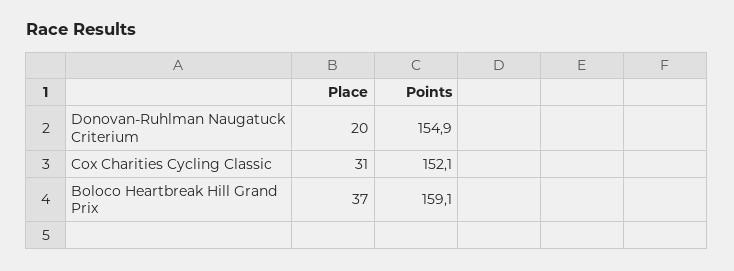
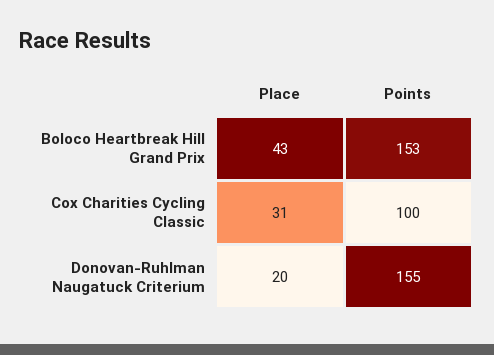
  {
    "Place": {
      "Donovan-Ruhlman Naugatuck Criterium": 20,
      "Cox Charities Cycling Classic": 31,
-     "Boloco Heartbreak Hill Grand Prix": 37
+     "Boloco Heartbreak Hill Grand Prix": 43
    },
    "Points": {
      "Donovan-Ruhlman Naugatuck Criterium": 154.9,
-     "Cox Charities Cycling Classic": 152.1,
+     "Cox Charities Cycling Classic": 100,
-     "Boloco Heartbreak Hill Grand Prix": 159.1
+     "Boloco Heartbreak Hill Grand Prix": 153
    }
  }

